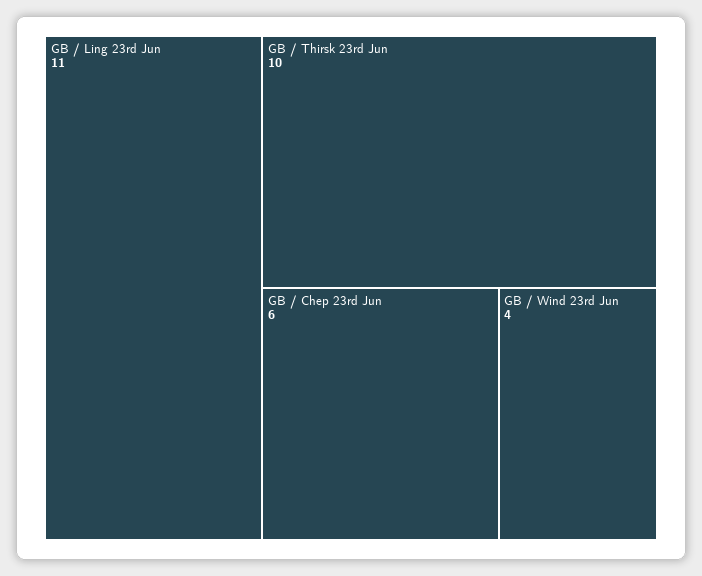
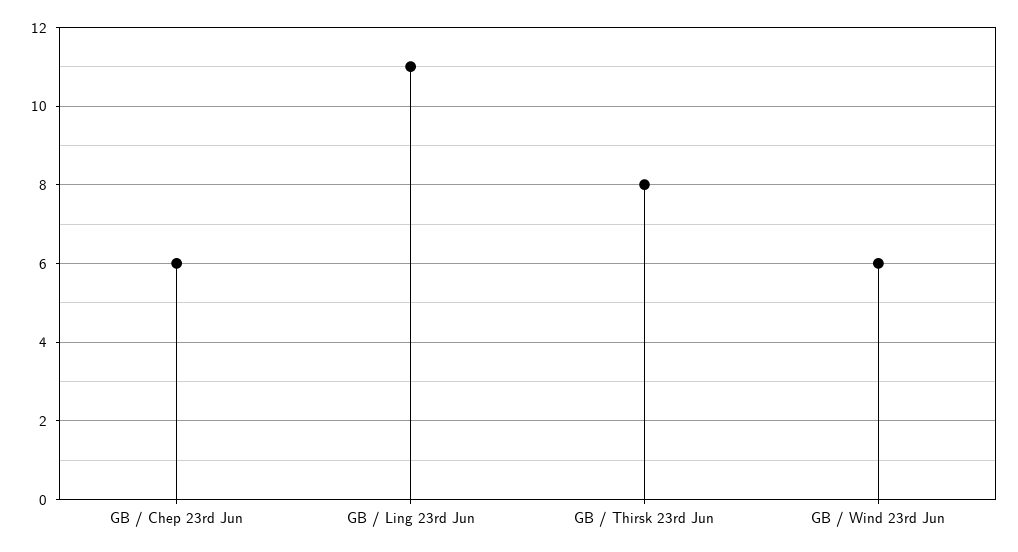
  {
    "GB / Ling 23rd Jun": 11,
-   "GB / Thirsk 23rd Jun": 10,
+   "GB / Thirsk 23rd Jun": 8,
    "GB / Chep 23rd Jun": 6,
-   "GB / Wind 23rd Jun": 4
+   "GB / Wind 23rd Jun": 6
  }

